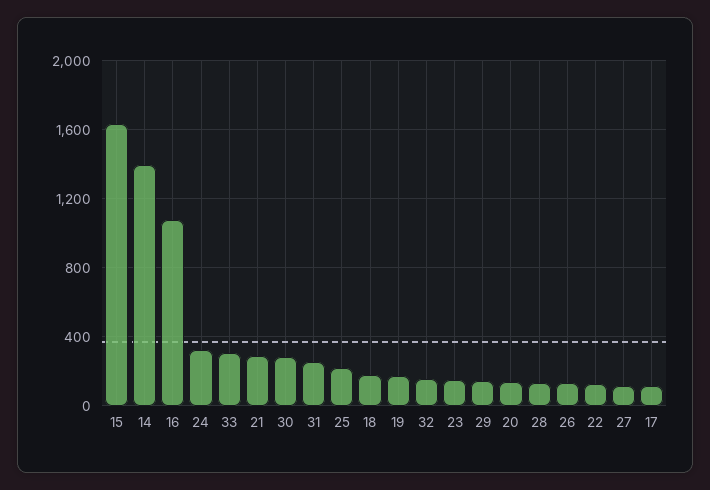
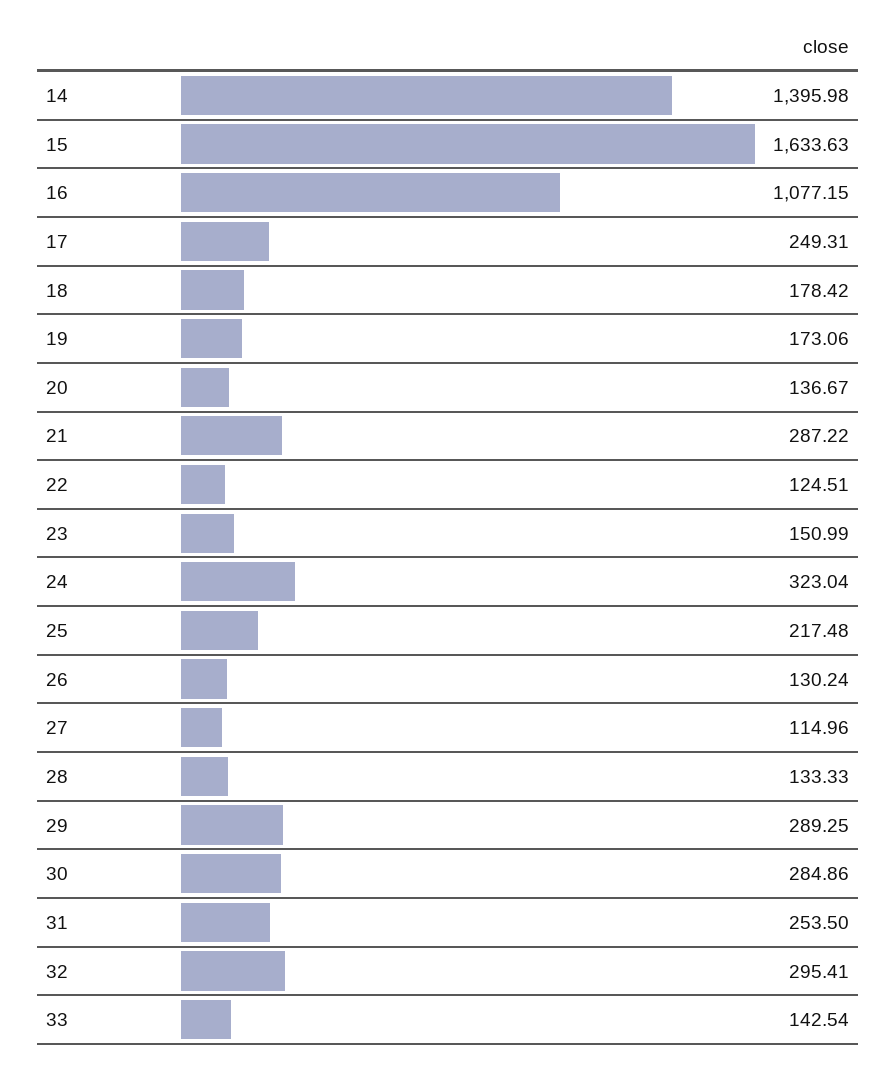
  {
    "15": 1633.63,
    "14": 1395.98,
    "16": 1077.15,
    "24": 323.04,
-   "33": 300,
+   "33": 142.54,
    "21": 287.22,
    "30": 284.86,
    "31": 253.5,
    "25": 217.48,
    "18": 178.42,
    "19": 173.06,
-   "32": 150,
+   "32": 295.41,
    "23": 150.99,
-   "29": 150,
+   "29": 289.25,
    "20": 136.67,
    "28": 133.33,
    "26": 130.24,
    "22": 124.51,
    "27": 114.96,
-   "17": 100
+   "17": 249.31
  }

